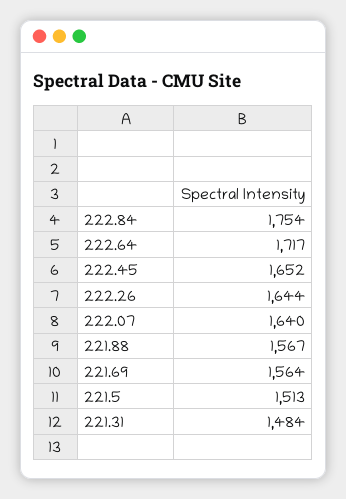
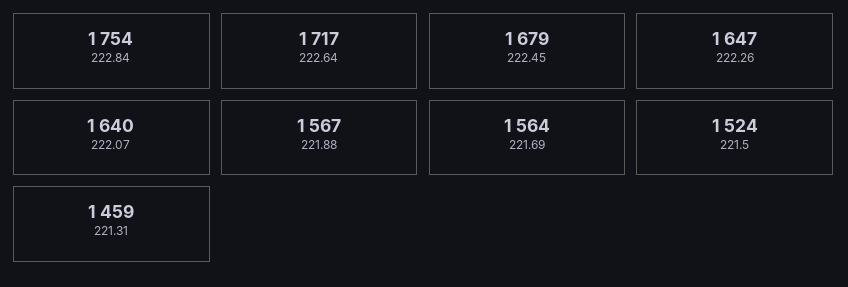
  {
    "222.84": 1754,
    "222.64": 1717,
-   "222.45": 1652,
+   "222.45": 1679,
-   "222.26": 1644,
+   "222.26": 1647,
    "222.07": 1640,
    "221.88": 1567,
    "221.69": 1564,
-   "221.5": 1513,
+   "221.5": 1524,
-   "221.31": 1484
+   "221.31": 1459
  }

